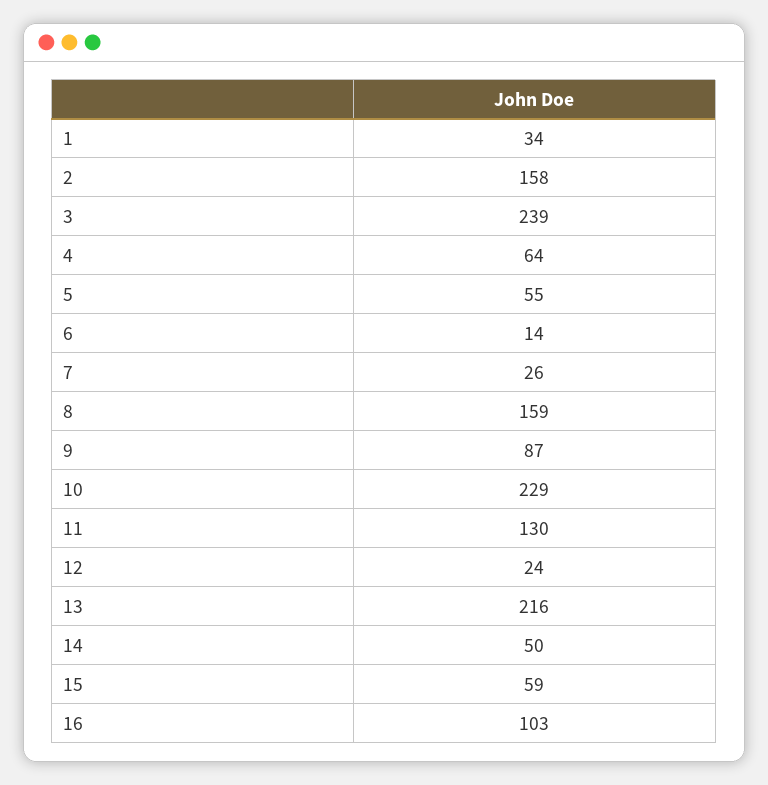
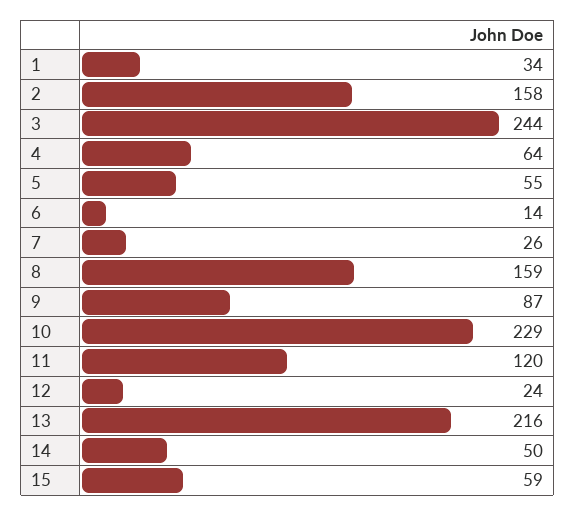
  {
    "1": 34,
    "2": 158,
-   "3": 239,
+   "3": 244,
    "4": 64,
    "5": 55,
    "6": 14,
    "7": 26,
    "8": 159,
    "9": 87,
    "10": 229,
-   "11": 130,
+   "11": 120,
    "12": 24,
    "13": 216,
    "14": 50,
-   "15": 59,
+   "15": 59
-   "16": 103
  }

